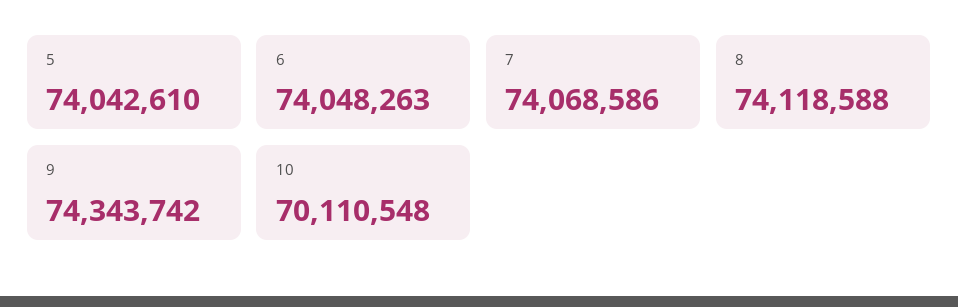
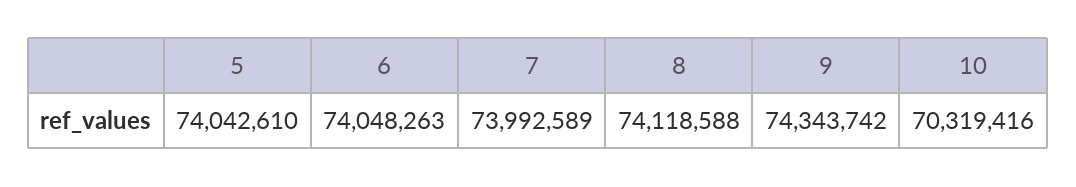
  {
    "5": 74042610,
    "6": 74048263,
-   "7": 74068586,
+   "7": 73992589,
    "8": 74118588,
    "9": 74343742,
-   "10": 70110548
+   "10": 70319416
  }

